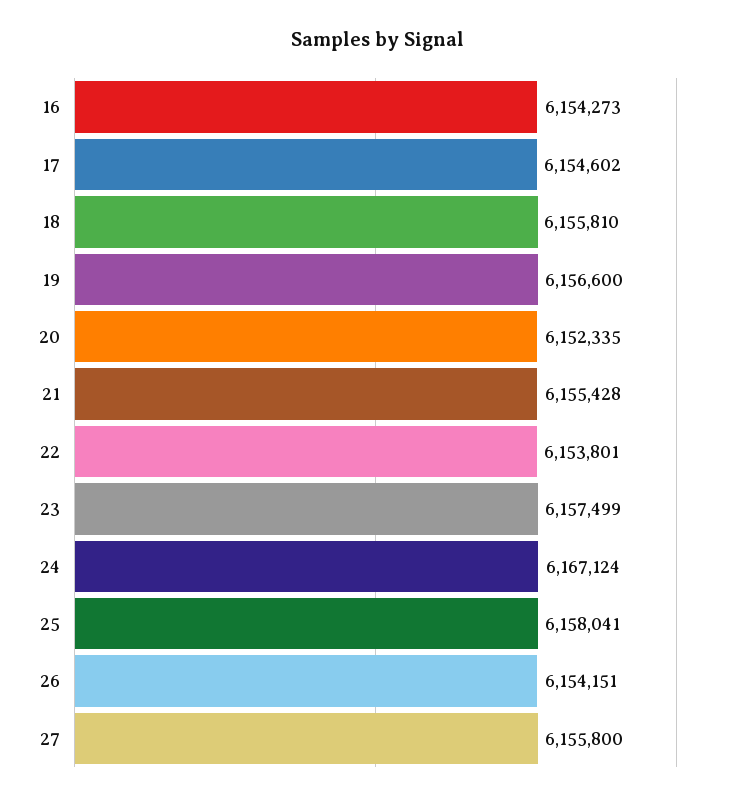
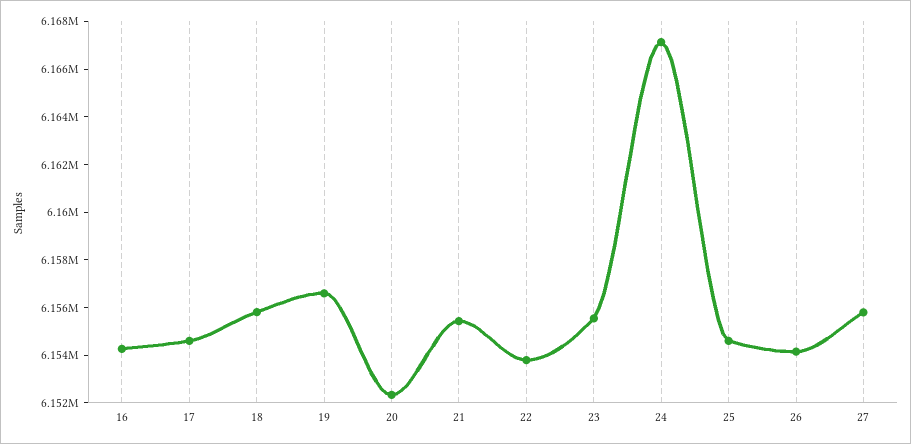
  {
    "16": 6154273,
    "17": 6154602,
    "18": 6155810,
    "19": 6156600,
    "20": 6152335,
    "21": 6155428,
    "22": 6153801,
-   "23": 6157499,
+   "23": 6155500,
    "24": 6167124,
-   "25": 6158041,
+   "25": 6154500,
    "26": 6154151,
    "27": 6155800
  }

